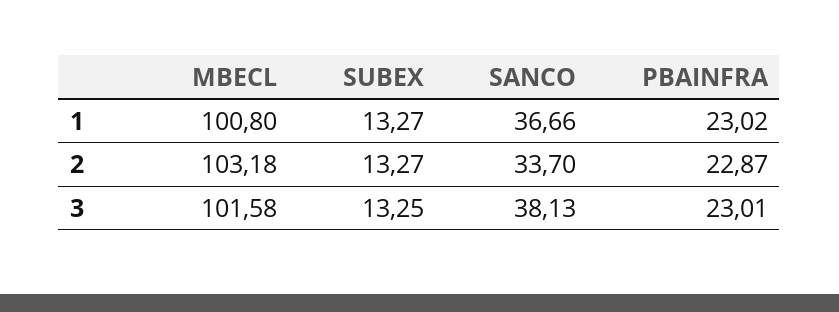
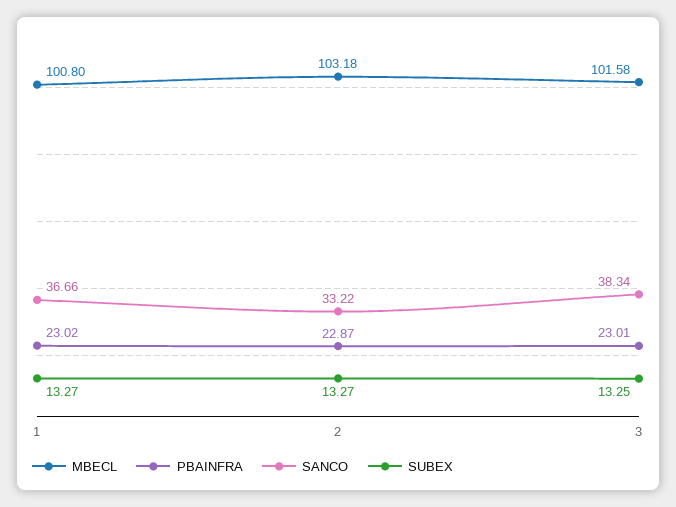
  {
    "MBECL": {
      "1": 100.8,
      "2": 103.18,
      "3": 101.58
    },
    "SUBEX": {
      "1": 13.27,
      "2": 13.27,
      "3": 13.25
    },
    "SANCO": {
      "1": 36.66,
-     "2": 33.7,
+     "2": 33.22,
-     "3": 38.13
+     "3": 38.34
    },
    "PBAINFRA": {
      "1": 23.02,
      "2": 22.87,
      "3": 23.01
    }
  }

